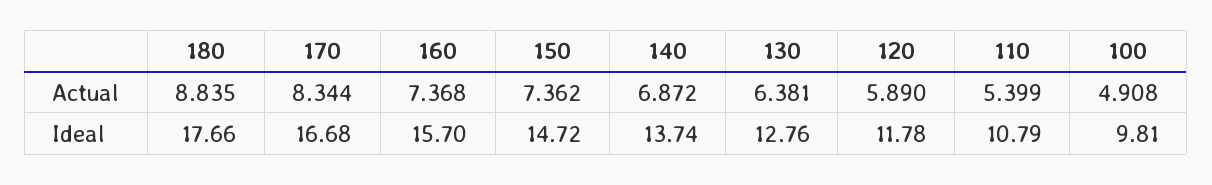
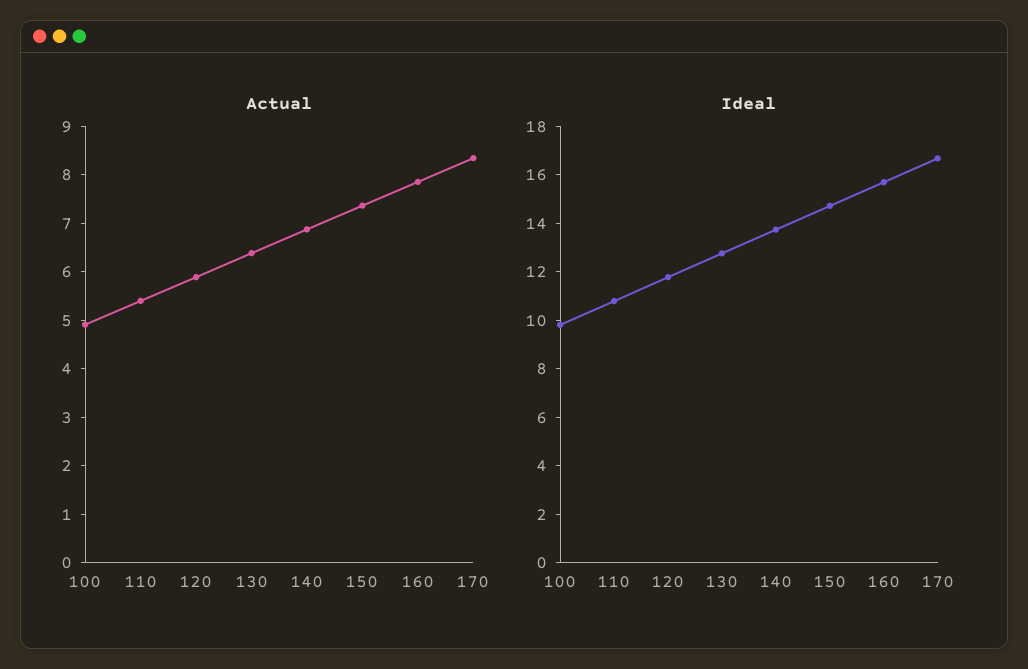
  {
    "Actual": {
-     "180": 8.835,
      "170": 8.344,
-     "160": 7.368,
+     "160": 7.8,
      "150": 7.362,
      "140": 6.872,
      "130": 6.381,
      "120": 5.89,
      "110": 5.399,
      "100": 4.908
    },
    "Ideal": {
-     "180": 17.66,
      "170": 16.68,
      "160": 15.7,
      "150": 14.72,
      "140": 13.74,
      "130": 12.76,
      "120": 11.78,
      "110": 10.79,
      "100": 9.81
    }
  }

